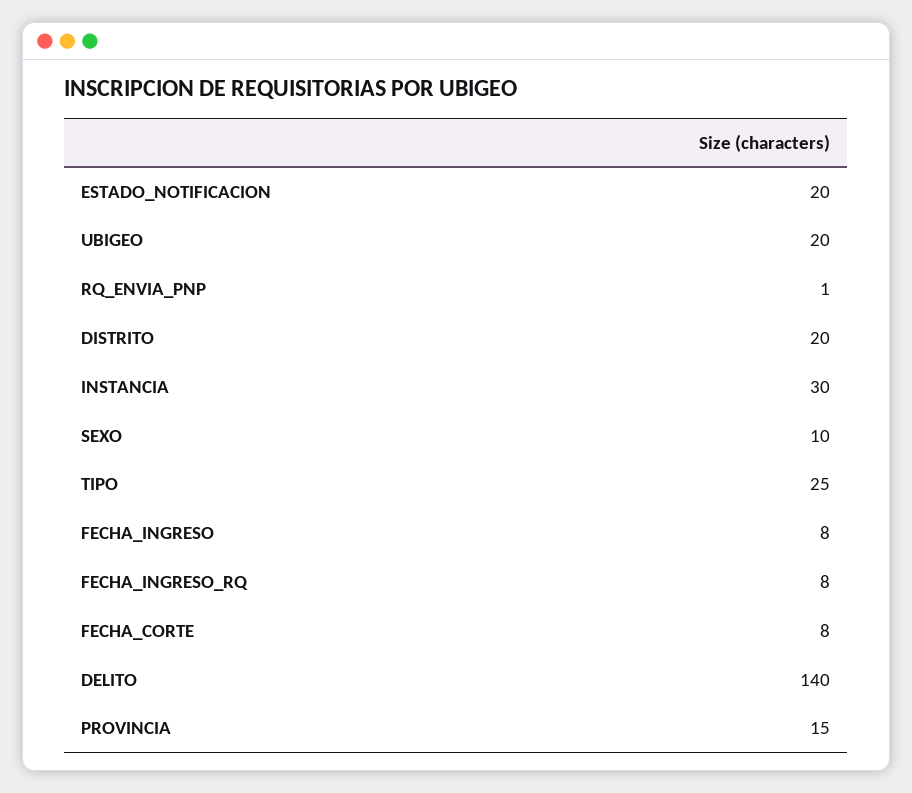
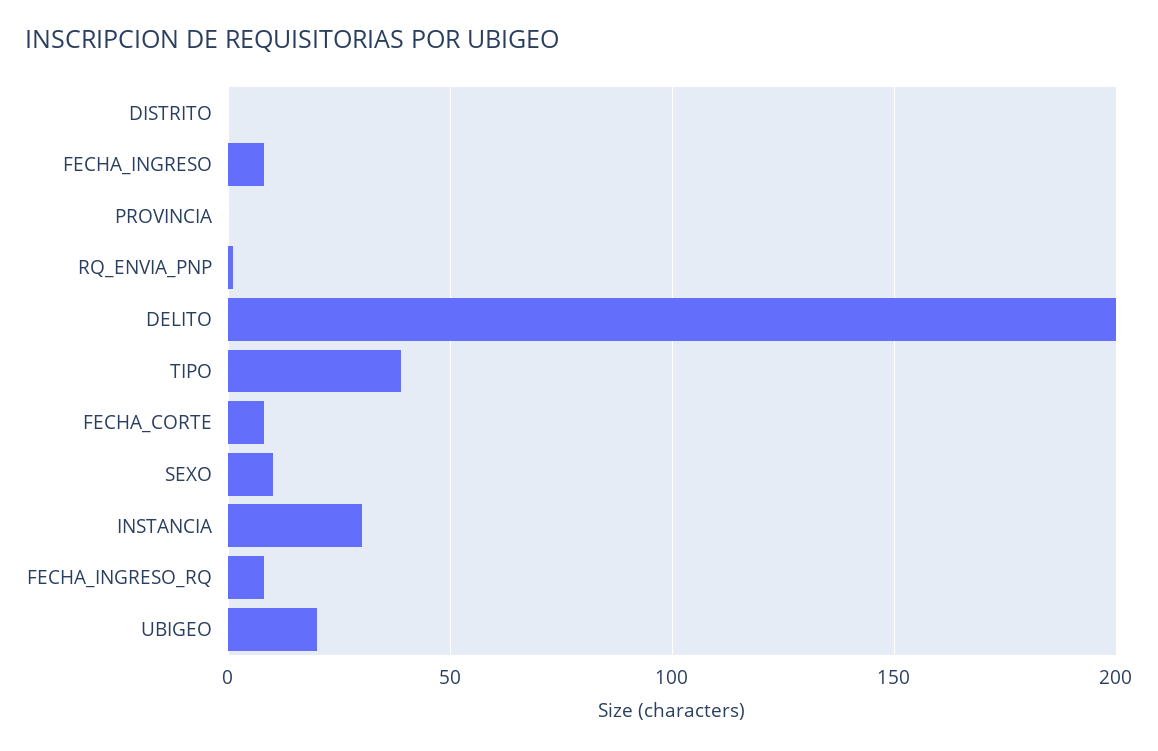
  {
-   "ESTADO_NOTIFICACION": 20,
    "UBIGEO": 20,
    "RQ_ENVIA_PNP": 1,
-   "DISTRITO": 20,
+   "DISTRITO": 0,
    "INSTANCIA": 30,
    "SEXO": 10,
-   "TIPO": 25,
+   "TIPO": 40,
    "FECHA_INGRESO": 8,
    "FECHA_INGRESO_RQ": 8,
    "FECHA_CORTE": 8,
-   "DELITO": 140,
+   "DELITO": 200,
-   "PROVINCIA": 15
+   "PROVINCIA": 0
  }

